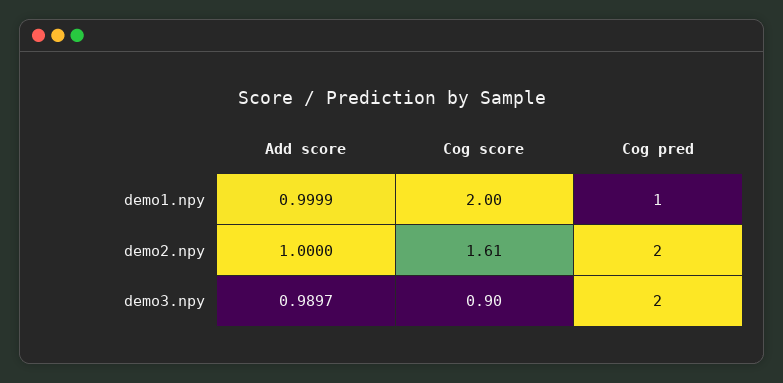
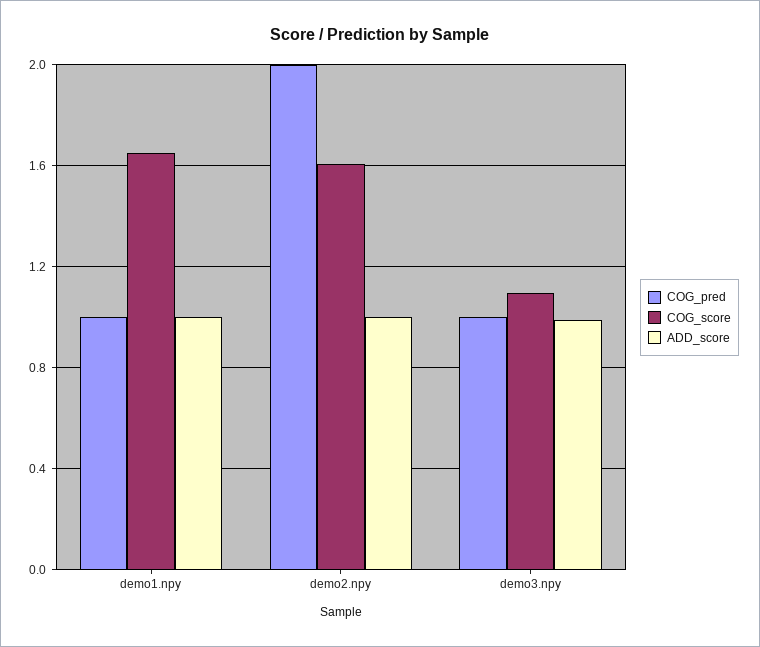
  {
    "Add score": {
      "demo1.npy": 0.9999,
      "demo2.npy": 1,
      "demo3.npy": 0.9897
    },
    "Cog score": {
-     "demo1.npy": 2,
+     "demo1.npy": 1.65,
      "demo2.npy": 1.61,
-     "demo3.npy": 0.9
+     "demo3.npy": 1.1
    },
    "Cog pred": {
      "demo1.npy": 1,
      "demo2.npy": 2,
-     "demo3.npy": 2
+     "demo3.npy": 1
    }
  }

